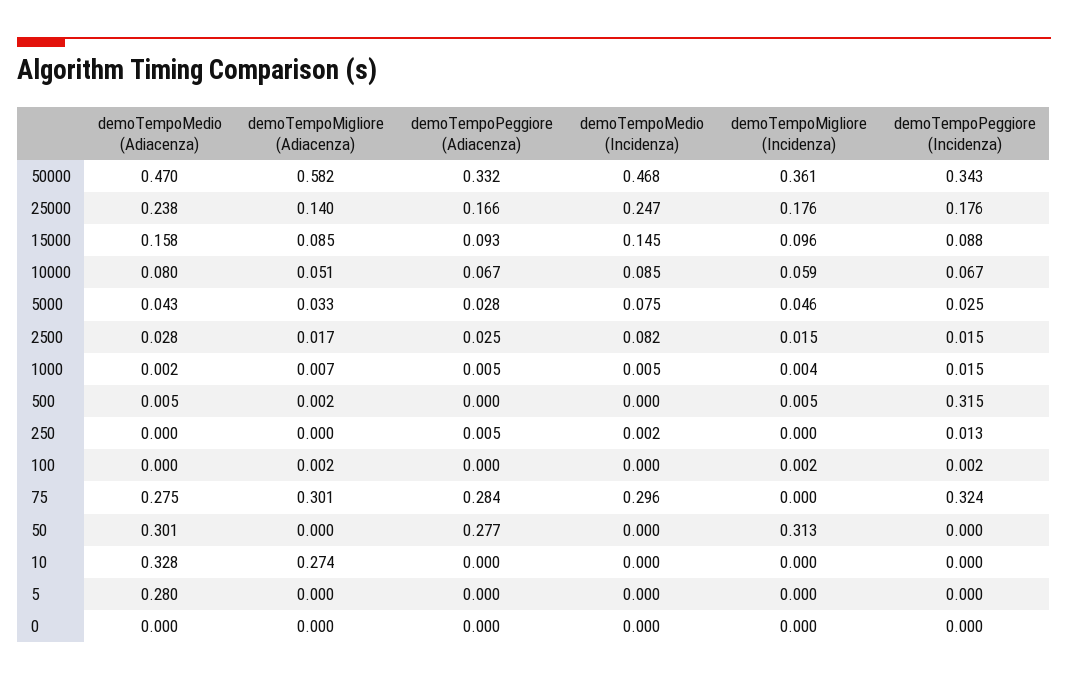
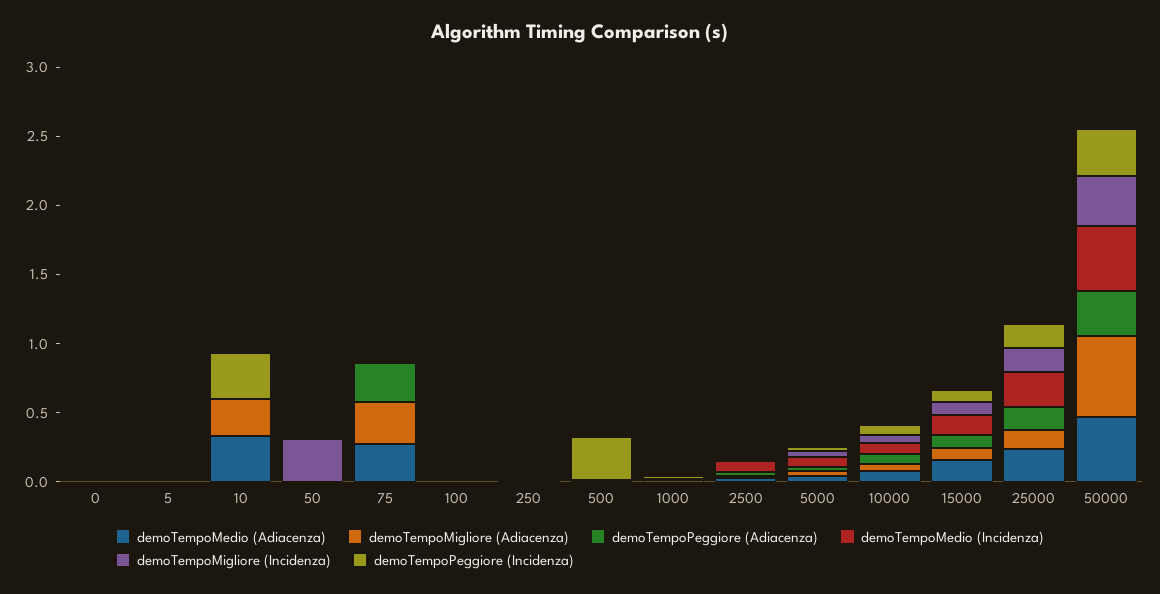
  {
    "demoTempoMedio (Adiacenza)": {
      "50000": 0.47,
      "25000": 0.238,
      "15000": 0.158,
      "10000": 0.08,
      "5000": 0.043,
      "2500": 0.028,
      "1000": 0.002,
      "500": 0.005,
      "250": 0,
      "100": 0,
      "75": 0.275,
-     "50": 0.301,
+     "50": 0,
      "10": 0.328,
-     "5": 0.28,
+     "5": 0,
      "0": 0
    },
    "demoTempoMigliore (Adiacenza)": {
      "50000": 0.582,
      "25000": 0.14,
      "15000": 0.085,
      "10000": 0.051,
      "5000": 0.033,
      "2500": 0.017,
      "1000": 0.007,
      "500": 0.002,
      "250": 0,
      "100": 0.002,
      "75": 0.301,
      "50": 0,
      "10": 0.274,
      "5": 0,
      "0": 0
    },
    "demoTempoPeggiore (Adiacenza)": {
      "50000": 0.332,
      "25000": 0.166,
      "15000": 0.093,
      "10000": 0.067,
      "5000": 0.028,
      "2500": 0.025,
      "1000": 0.005,
      "500": 0,
      "250": 0.005,
      "100": 0,
      "75": 0.284,
-     "50": 0.277,
+     "50": 0,
      "10": 0,
      "5": 0,
      "0": 0
    },
    "demoTempoMedio (Incidenza)": {
      "50000": 0.468,
      "25000": 0.247,
      "15000": 0.145,
      "10000": 0.085,
      "5000": 0.075,
      "2500": 0.082,
      "1000": 0.005,
      "500": 0,
      "250": 0.002,
      "100": 0,
-     "75": 0.296,
+     "75": 0,
      "50": 0,
      "10": 0,
      "5": 0,
      "0": 0
    },
    "demoTempoMigliore (Incidenza)": {
      "50000": 0.361,
      "25000": 0.176,
      "15000": 0.096,
      "10000": 0.059,
      "5000": 0.046,
      "2500": 0.015,
      "1000": 0.004,
      "500": 0.005,
      "250": 0,
      "100": 0.002,
      "75": 0,
      "50": 0.313,
      "10": 0,
      "5": 0,
      "0": 0
    },
    "demoTempoPeggiore (Incidenza)": {
      "50000": 0.343,
      "25000": 0.176,
      "15000": 0.088,
      "10000": 0.067,
      "5000": 0.025,
      "2500": 0.015,
      "1000": 0.015,
      "500": 0.315,
      "250": 0.013,
      "100": 0.002,
-     "75": 0.324,
+     "75": 0,
      "50": 0,
-     "10": 0,
+     "10": 0.3,
      "5": 0,
      "0": 0
    }
  }

